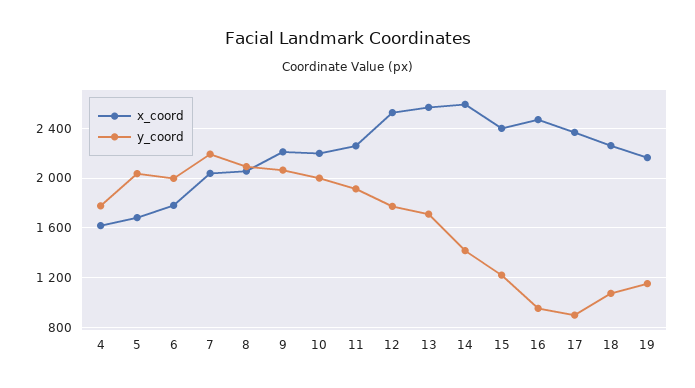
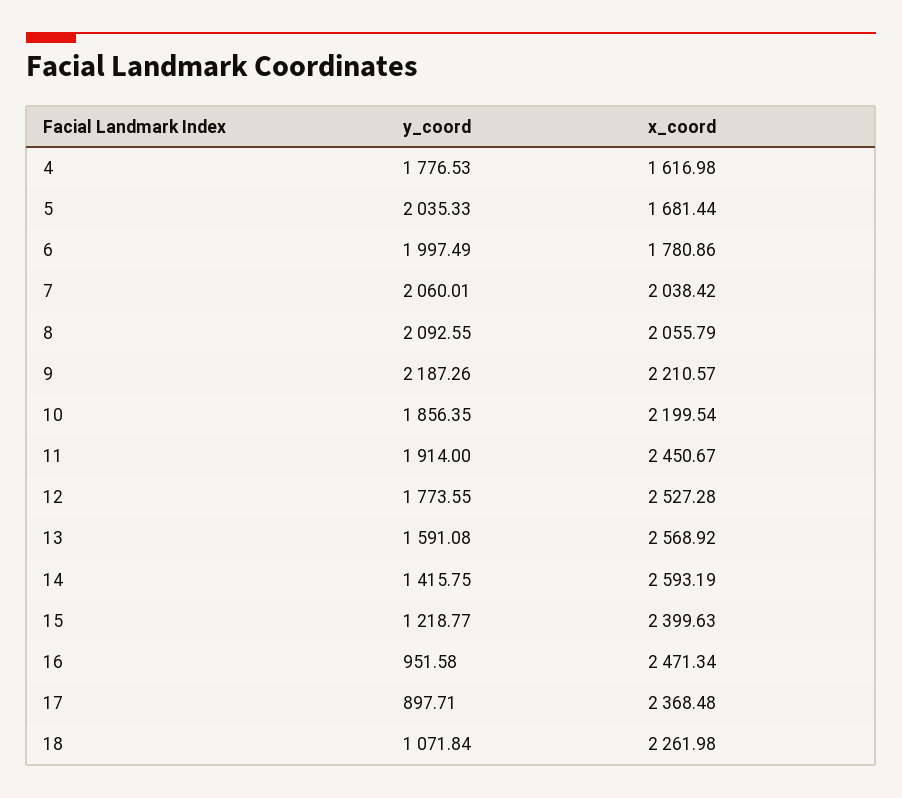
  {
    "x_coord": {
      "4": 1616.98,
      "5": 1681.44,
      "6": 1780.86,
      "7": 2038.42,
      "8": 2055.79,
      "9": 2210.57,
      "10": 2199.54,
-     "11": 2250,
+     "11": 2450.67,
      "12": 2527.28,
      "13": 2568.92,
      "14": 2593.19,
      "15": 2399.63,
      "16": 2471.34,
      "17": 2368.48,
-     "18": 2261.98,
+     "18": 2261.98
-     "19": 2150
    },
    "y_coord": {
      "4": 1776.53,
      "5": 2035.33,
      "6": 1997.49,
-     "7": 2200,
+     "7": 2060.01,
      "8": 2092.55,
-     "9": 2050,
+     "9": 2187.26,
-     "10": 2000,
+     "10": 1856.35,
      "11": 1914,
      "12": 1773.55,
-     "13": 1700,
+     "13": 1591.08,
      "14": 1415.75,
      "15": 1218.77,
      "16": 951.58,
      "17": 897.71,
-     "18": 1071.84,
+     "18": 1071.84
-     "19": 1150
    }
  }

